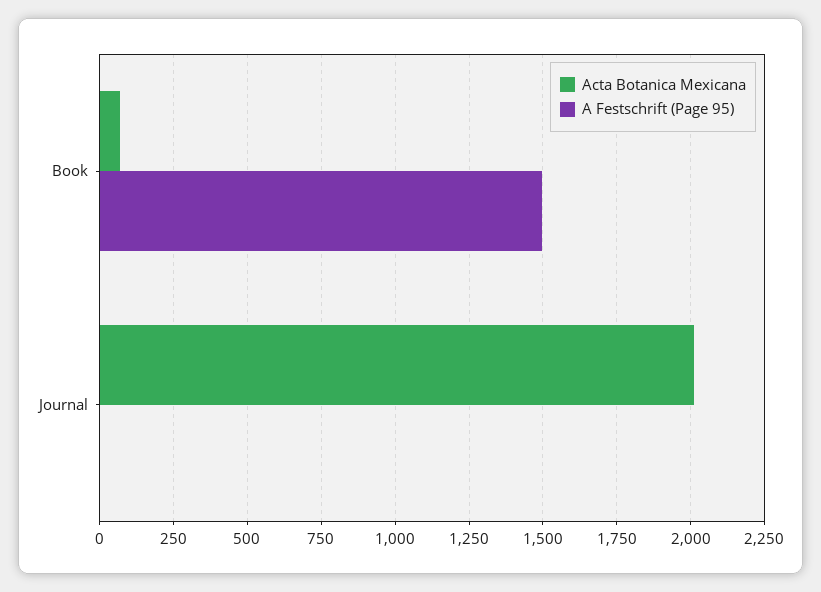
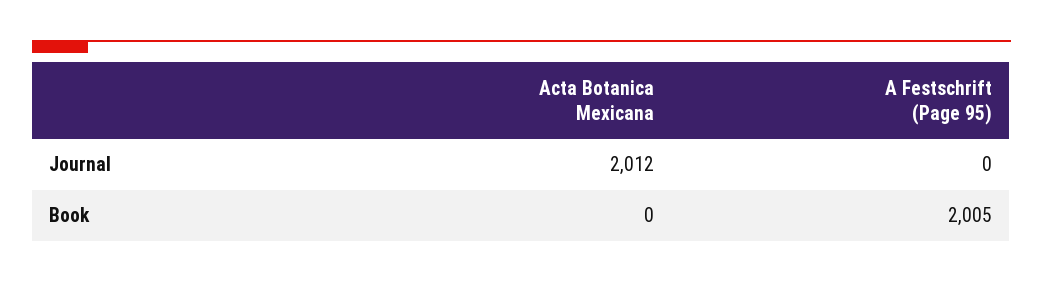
  {
    "Acta Botanica Mexicana": {
-     "Book": 75,
+     "Book": 0,
      "Journal": 2012
    },
    "A Festschrift (Page 95)": {
-     "Book": 1500,
+     "Book": 2005,
      "Journal": 0
    }
  }

